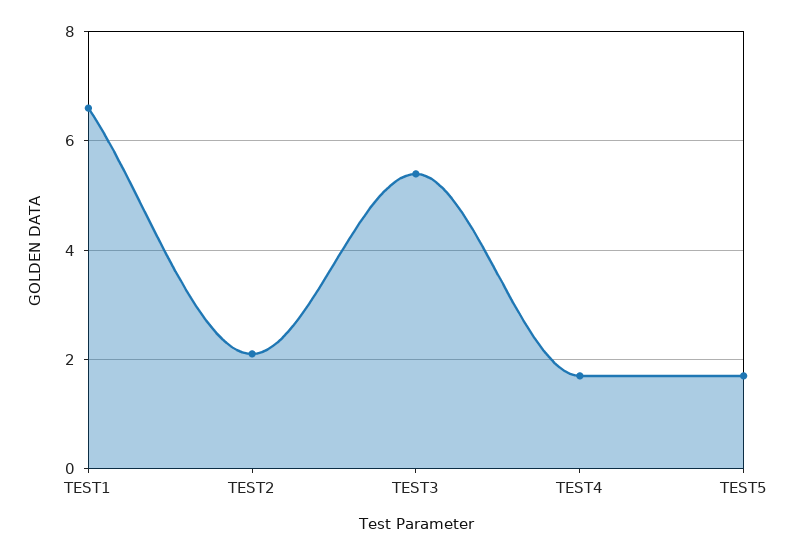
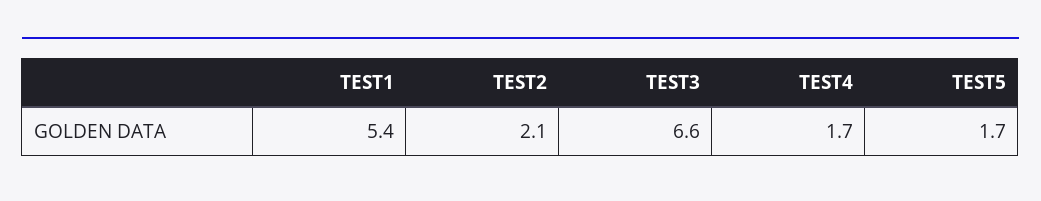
  {
-   "TEST1": 6.5,
+   "TEST1": 5.4,
    "TEST2": 2.1,
-   "TEST3": 5.5,
+   "TEST3": 6.6,
    "TEST4": 1.7,
    "TEST5": 1.7
  }

